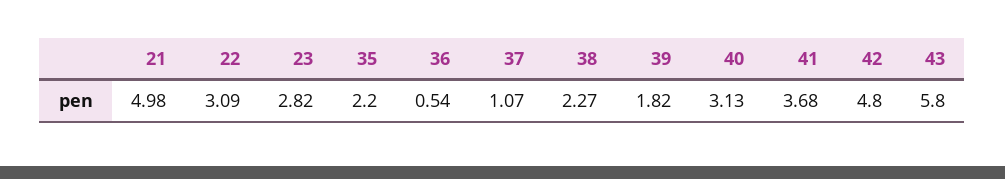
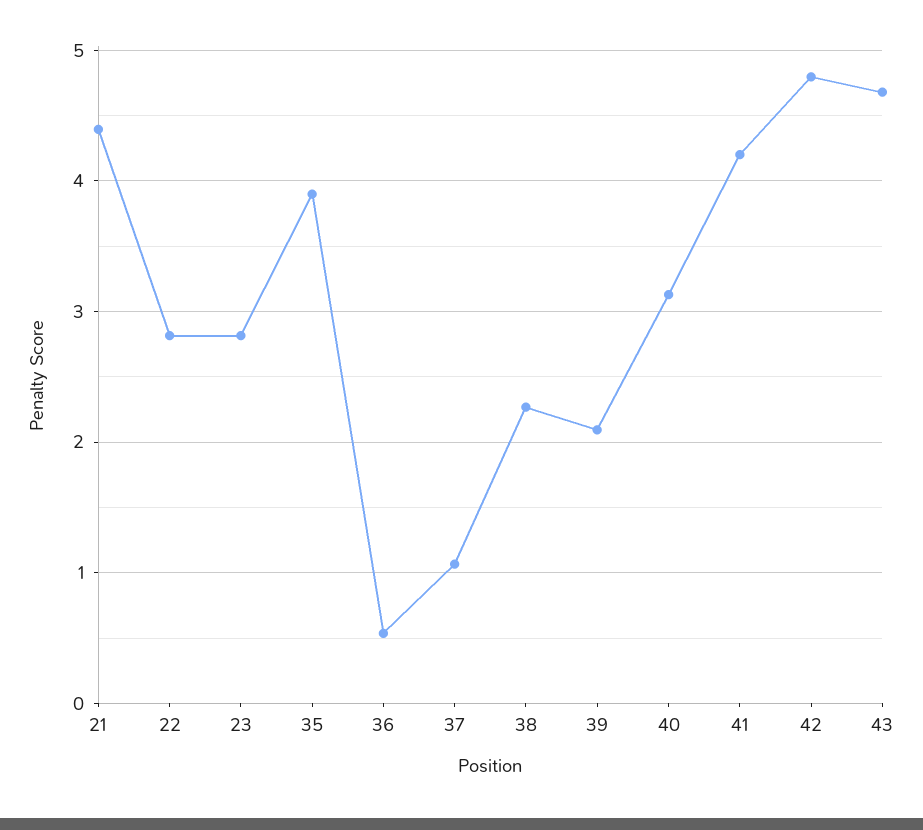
  {
-   "21": 4.98,
+   "21": 4.4,
-   "22": 3.09,
+   "22": 2.8,
    "23": 2.82,
-   "35": 2.2,
+   "35": 3.9,
    "36": 0.54,
    "37": 1.07,
    "38": 2.27,
-   "39": 1.82,
+   "39": 2.1,
    "40": 3.13,
-   "41": 3.68,
+   "41": 4.2,
    "42": 4.8,
-   "43": 5.8
+   "43": 4.7
  }

